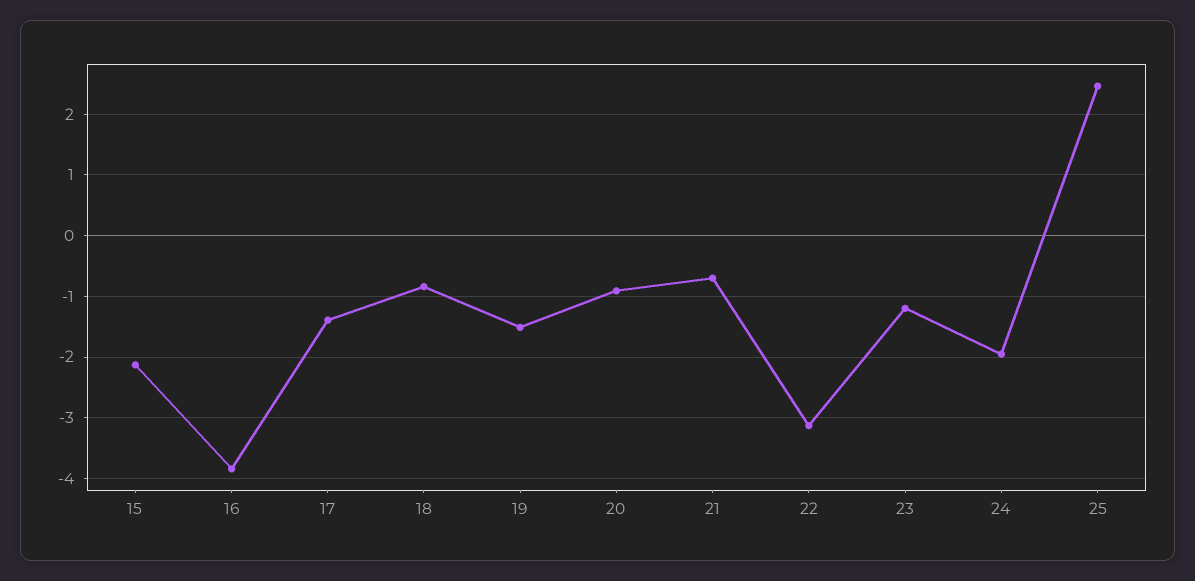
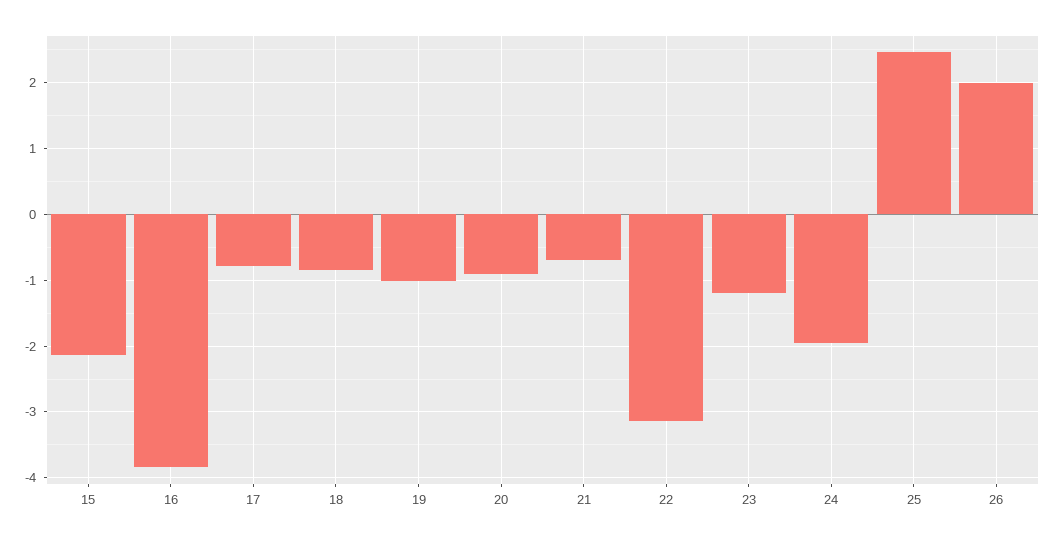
  {
    "15": -2.1,
    "16": -3.8,
-   "17": -1.4,
+   "17": -0.8,
    "18": -0.8,
-   "19": -1.5,
+   "19": -1,
    "20": -0.9,
    "21": -0.7,
    "22": -3.1,
    "23": -1.2,
    "24": -2,
-   "25": 2.5
+   "25": 2.5,
+   "26": 2
  }

